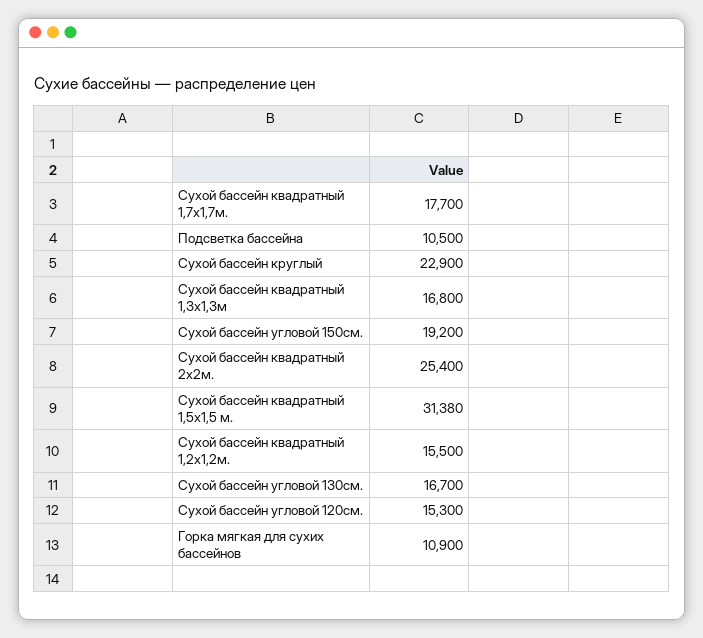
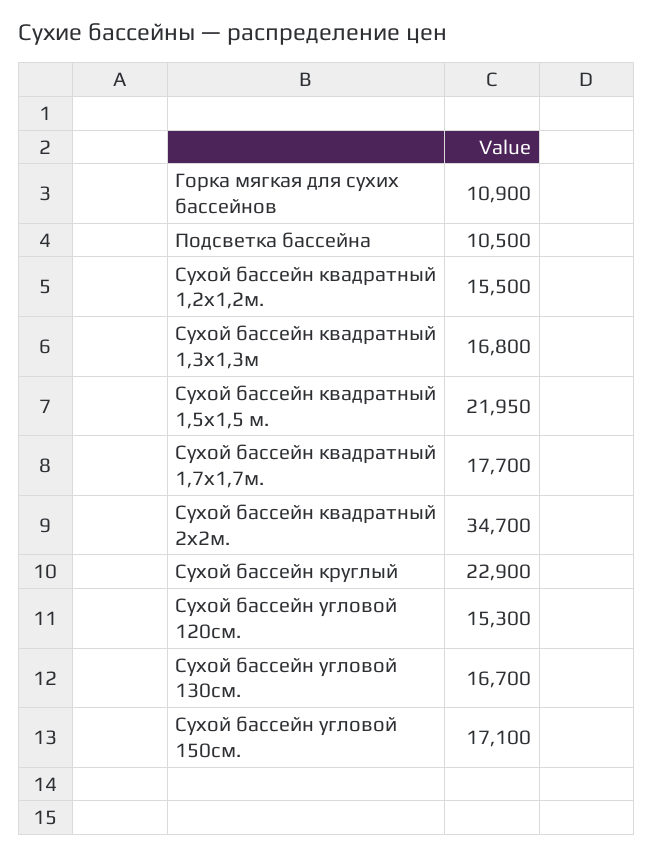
  {
    "Сухой бассейн квадратный 1,7х1,7м.": 17700,
    "Подсветка бассейна": 10500,
    "Сухой бассейн круглый": 22900,
    "Сухой бассейн квадратный 1,3х1,3м": 16800,
-   "Сухой бассейн угловой 150см.": 19200,
+   "Сухой бассейн угловой 150см.": 17100,
-   "Сухой бассейн квадратный 2х2м.": 25400,
+   "Сухой бассейн квадратный 2х2м.": 34700,
-   "Сухой бассейн квадратный 1,5х1,5 м.": 31380,
+   "Сухой бассейн квадратный 1,5х1,5 м.": 21950,
    "Сухой бассейн квадратный 1,2х1,2м.": 15500,
    "Сухой бассейн угловой 130см.": 16700,
    "Сухой бассейн угловой 120см.": 15300,
    "Горка мягкая для сухих бассейнов": 10900
  }

